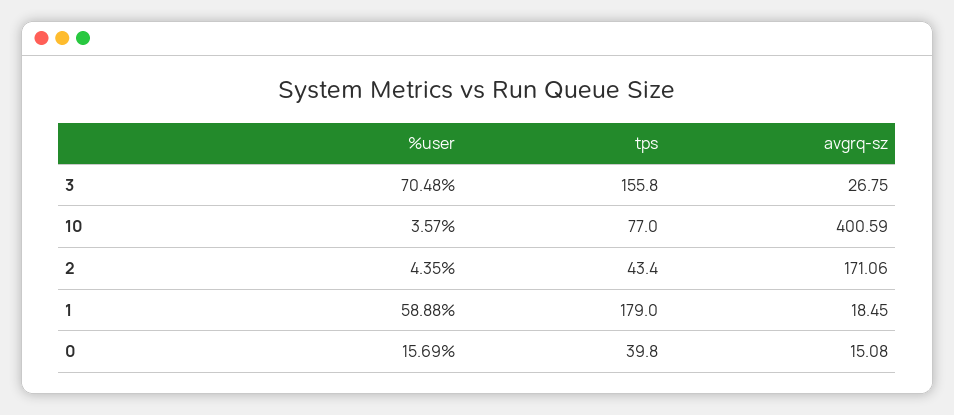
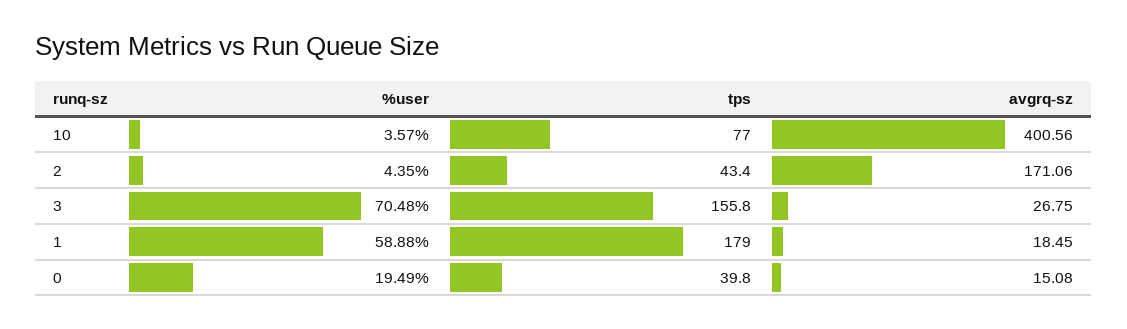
  {
    "%user": {
      "3": 70.48,
      "10": 3.57,
      "2": 4.35,
      "1": 58.88,
-     "0": 15.69
+     "0": 19.49
    },
    "tps": {
      "3": 155.8,
      "10": 77,
      "2": 43.4,
      "1": 179,
      "0": 39.8
    },
    "avgrq-sz": {
      "3": 26.75,
-     "10": 400.59,
+     "10": 400.56,
      "2": 171.06,
      "1": 18.45,
      "0": 15.08
    }
  }

